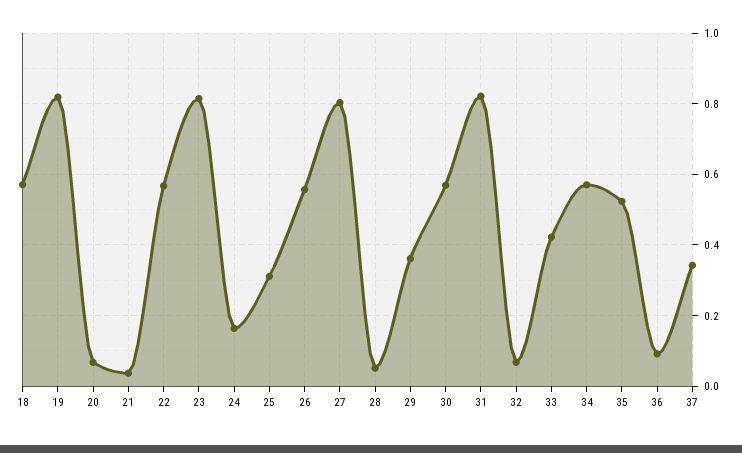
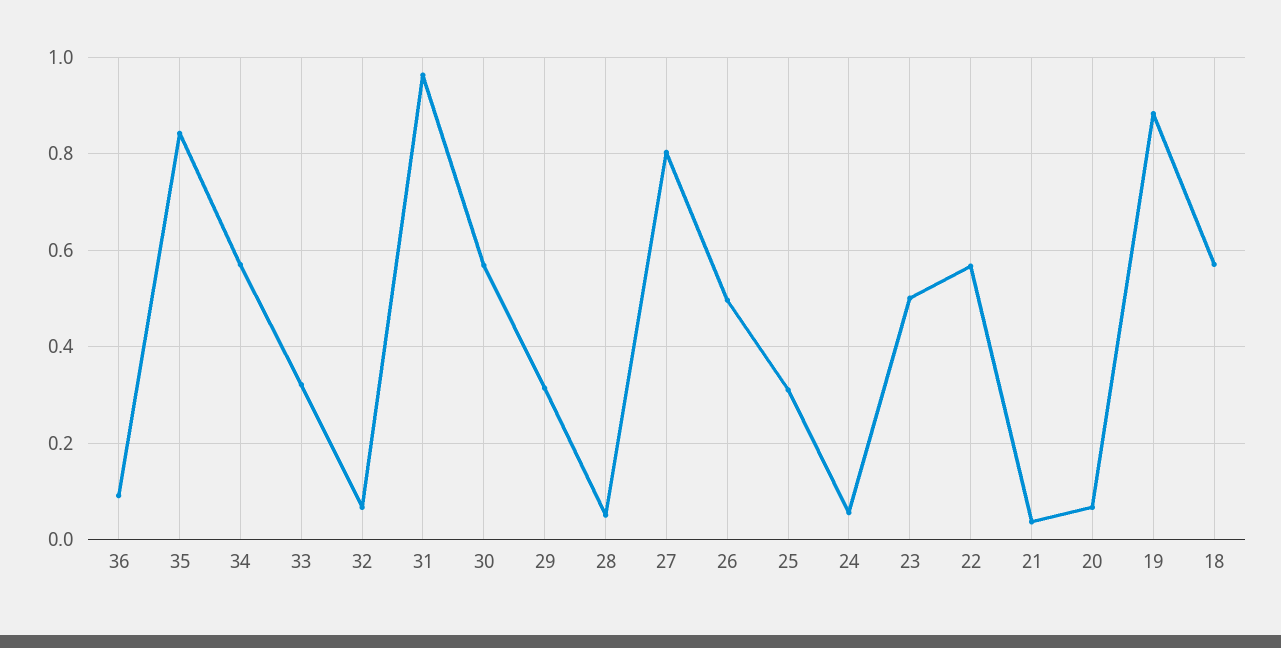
  {
    "18": 0.58,
-   "19": 0.82,
+   "19": 0.88,
    "20": 0.06,
    "21": 0.04,
    "22": 0.56,
-   "23": 0.82,
+   "23": 0.5,
-   "24": 0.16,
+   "24": 0.06,
    "25": 0.32,
-   "26": 0.56,
+   "26": 0.5,
    "27": 0.8,
    "28": 0.06,
-   "29": 0.36,
+   "29": 0.32,
    "30": 0.56,
-   "31": 0.82,
+   "31": 0.96,
    "32": 0.06,
-   "33": 0.42,
+   "33": 0.32,
    "34": 0.58,
-   "35": 0.52,
+   "35": 0.84,
-   "36": 0.1,
+   "36": 0.1
-   "37": 0.34
  }

